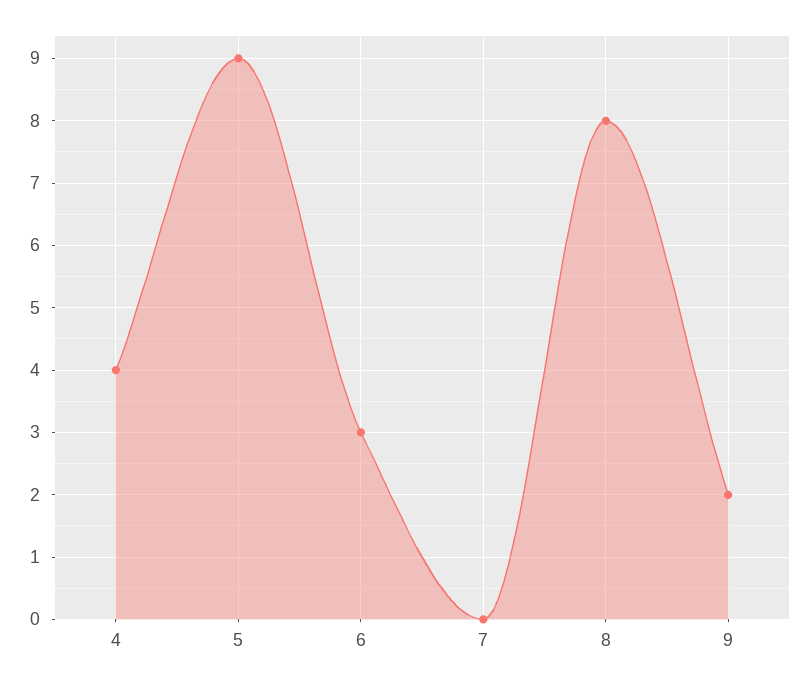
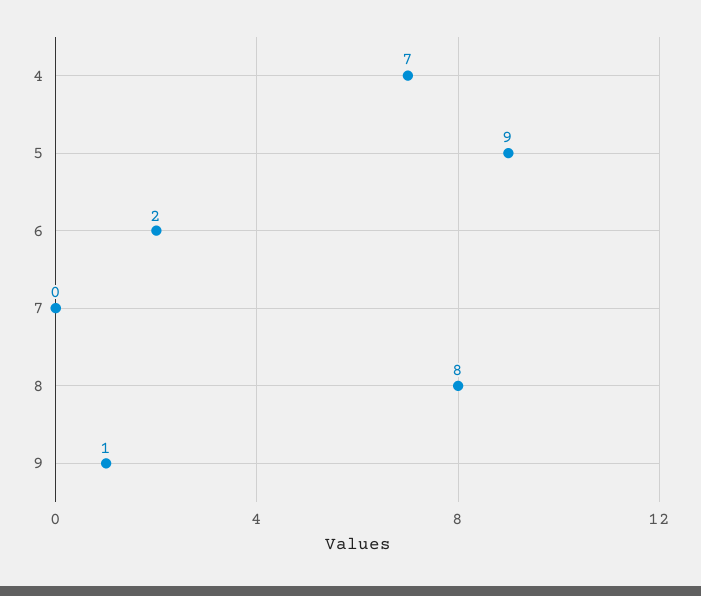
  {
-   "4": 4,
+   "4": 7,
    "5": 9,
-   "6": 3,
+   "6": 2,
    "7": 0,
    "8": 8,
-   "9": 2
+   "9": 1
  }

